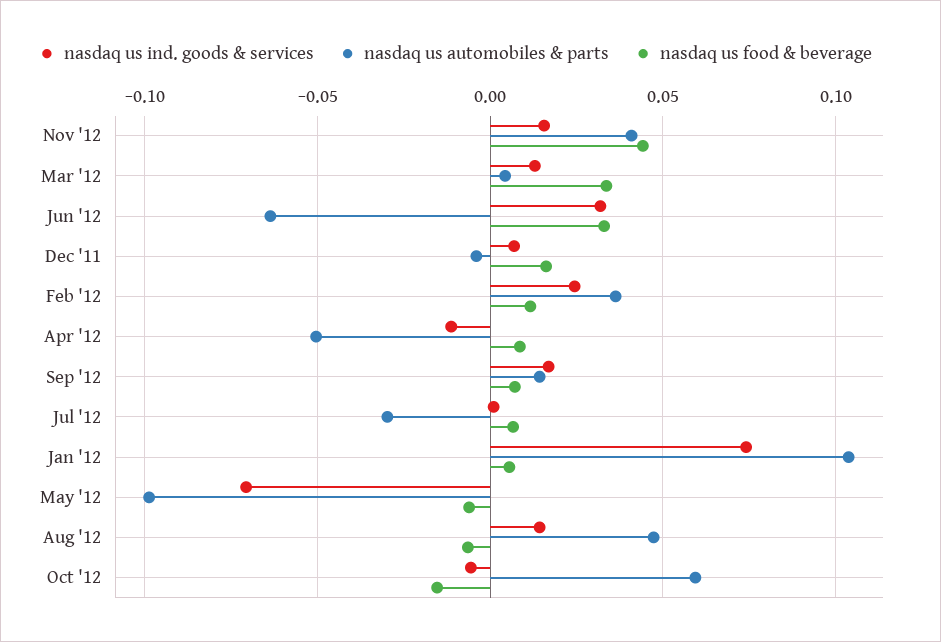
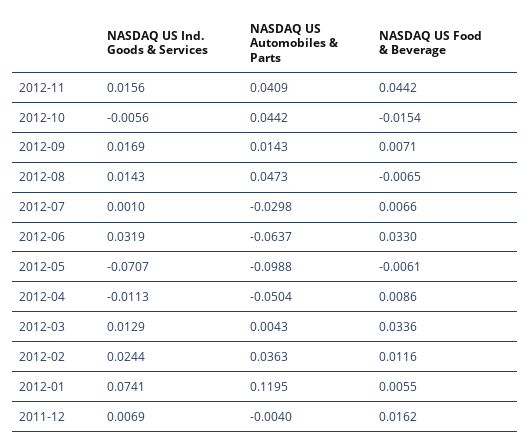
  {
    "nasdaq us ind. goods & services": {
      "Nov '12": 0.0156,
      "Mar '12": 0.0129,
      "Jun '12": 0.0319,
      "Dec '11": 0.0069,
      "Feb '12": 0.0244,
      "Apr '12": -0.0113,
      "Sep '12": 0.0169,
      "Jul '12": 0.001,
      "Jan '12": 0.0741,
      "May '12": -0.0707,
      "Aug '12": 0.0143,
      "Oct '12": -0.0056
    },
    "nasdaq us automobiles & parts": {
      "Nov '12": 0.0409,
      "Mar '12": 0.0043,
      "Jun '12": -0.0637,
      "Dec '11": -0.004,
      "Feb '12": 0.0363,
      "Apr '12": -0.0504,
      "Sep '12": 0.0143,
      "Jul '12": -0.0298,
-     "Jan '12": 0.105,
+     "Jan '12": 0.1195,
      "May '12": -0.0988,
      "Aug '12": 0.0473,
-     "Oct '12": 0.06
+     "Oct '12": 0.0442
    },
    "nasdaq us food & beverage": {
      "Nov '12": 0.0442,
      "Mar '12": 0.0336,
      "Jun '12": 0.033,
      "Dec '11": 0.0162,
      "Feb '12": 0.0116,
      "Apr '12": 0.0086,
      "Sep '12": 0.0071,
      "Jul '12": 0.0066,
      "Jan '12": 0.0055,
      "May '12": -0.0061,
      "Aug '12": -0.0065,
      "Oct '12": -0.0154
    }
  }

